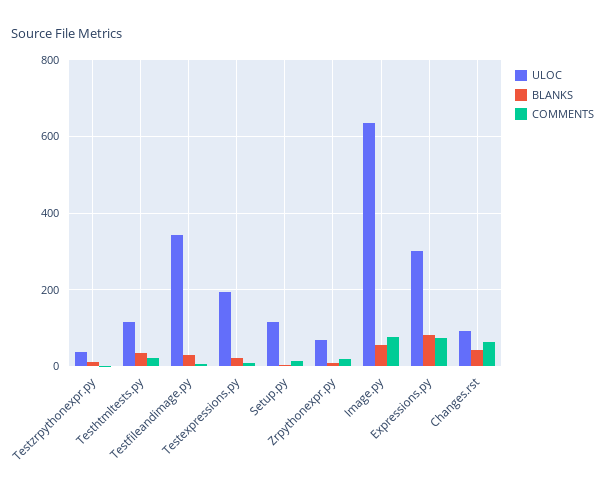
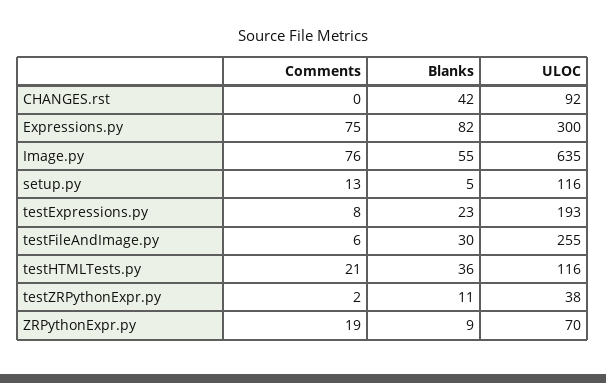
  {
    "ULOC": {
      "Testzrpythonexpr.py": 38,
      "Testhtmltests.py": 116,
-     "Testfileandimage.py": 340,
+     "Testfileandimage.py": 255,
      "Testexpressions.py": 193,
      "Setup.py": 116,
      "Zrpythonexpr.py": 70,
      "Image.py": 635,
      "Expressions.py": 300,
      "Changes.rst": 92
    },
    "BLANKS": {
      "Testzrpythonexpr.py": 11,
      "Testhtmltests.py": 36,
      "Testfileandimage.py": 30,
      "Testexpressions.py": 23,
      "Setup.py": 5,
      "Zrpythonexpr.py": 9,
      "Image.py": 55,
      "Expressions.py": 82,
      "Changes.rst": 42
    },
    "COMMENTS": {
      "Testzrpythonexpr.py": 2,
      "Testhtmltests.py": 21,
      "Testfileandimage.py": 6,
      "Testexpressions.py": 8,
      "Setup.py": 13,
      "Zrpythonexpr.py": 19,
      "Image.py": 76,
      "Expressions.py": 75,
-     "Changes.rst": 60
+     "Changes.rst": 0
    }
  }

